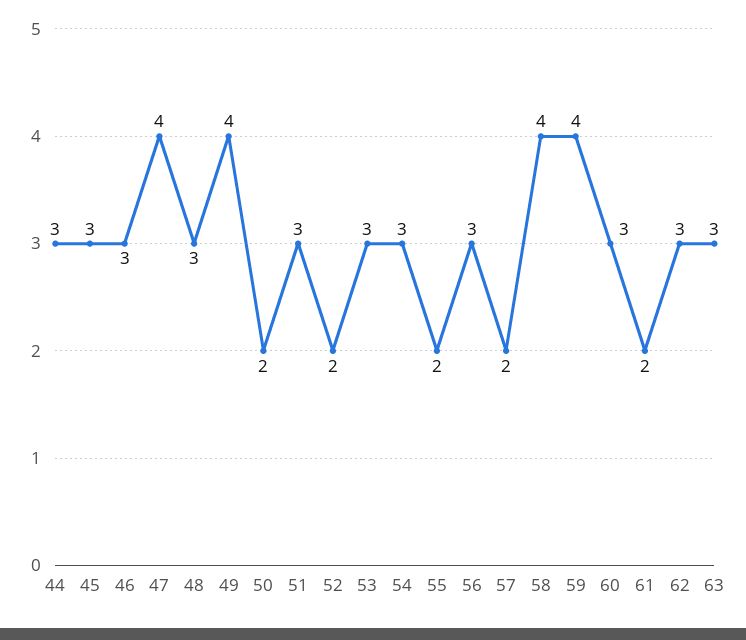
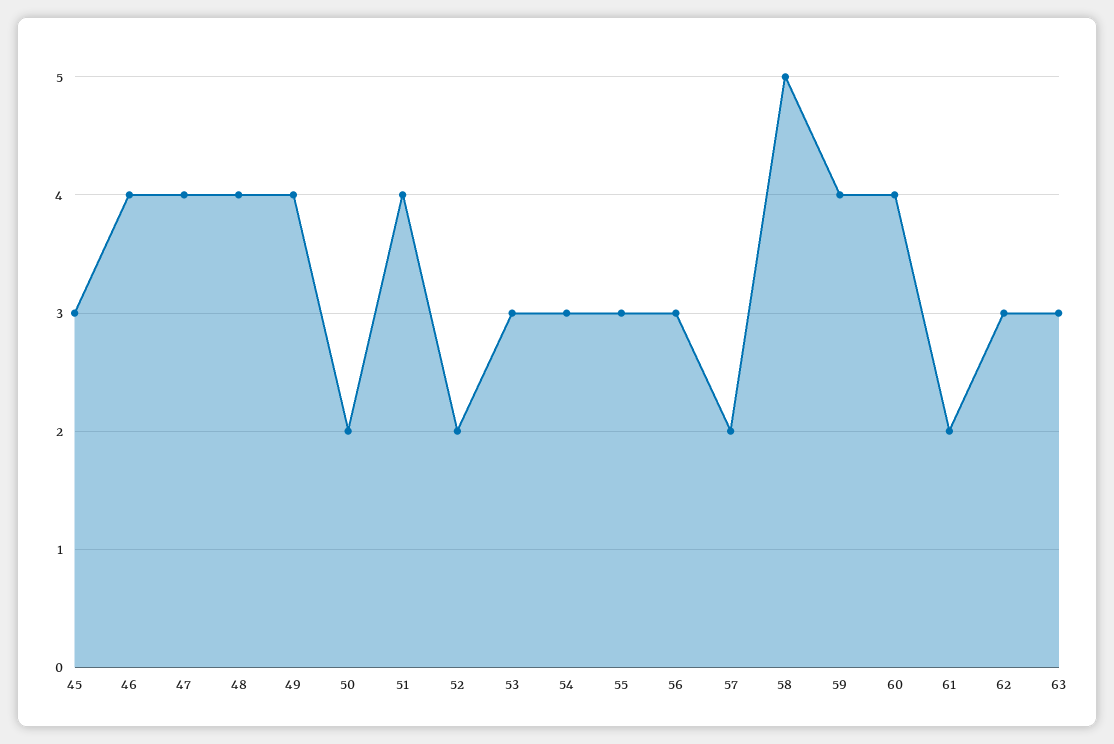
  {
-   "44": 3,
    "45": 3,
-   "46": 3,
+   "46": 4,
    "47": 4,
-   "48": 3,
+   "48": 4,
    "49": 4,
    "50": 2,
-   "51": 3,
+   "51": 4,
    "52": 2,
    "53": 3,
    "54": 3,
-   "55": 2,
+   "55": 3,
    "56": 3,
    "57": 2,
-   "58": 4,
+   "58": 5,
    "59": 4,
-   "60": 3,
+   "60": 4,
    "61": 2,
    "62": 3,
    "63": 3
  }

